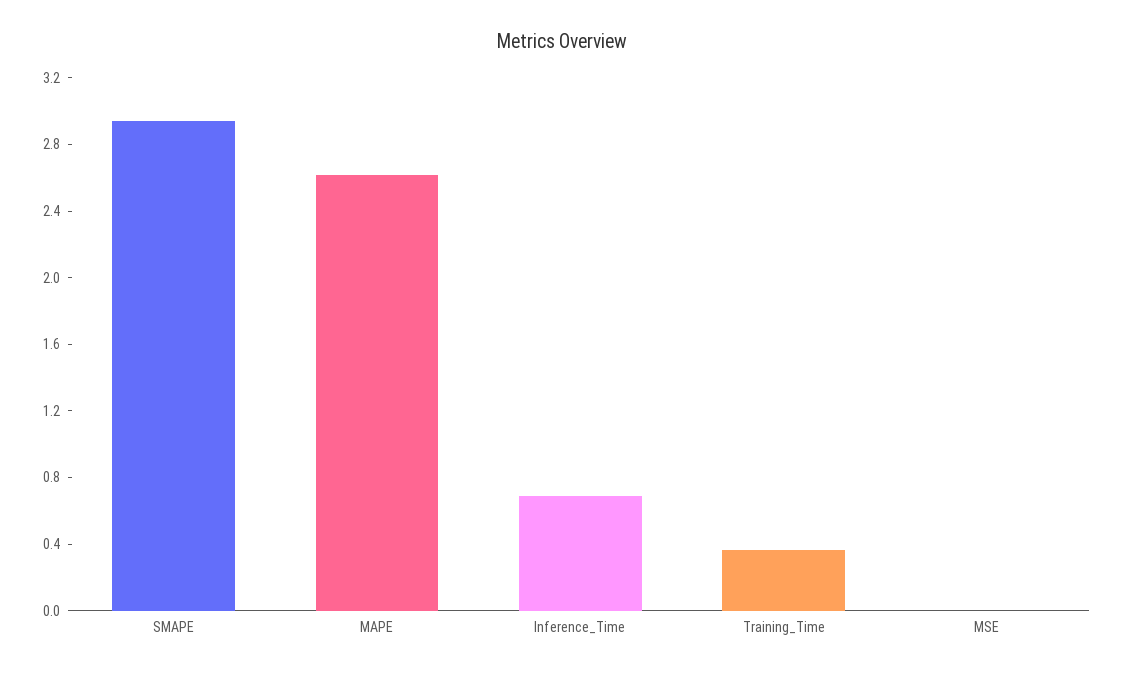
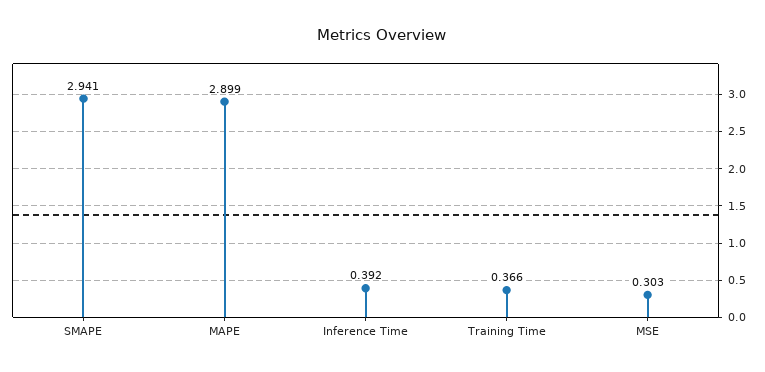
  {
    "SMAPE": 2.941,
-   "MAPE": 2.6,
+   "MAPE": 2.899,
-   "Inference_Time": 0.7,
+   "Inference_Time": 0.392,
    "Training_Time": 0.366,
-   "MSE": 0
+   "MSE": 0.303
  }

